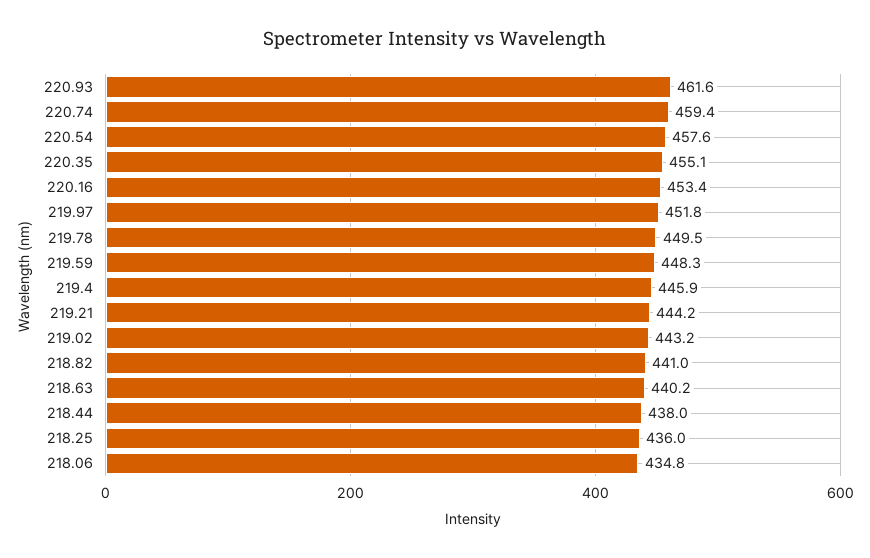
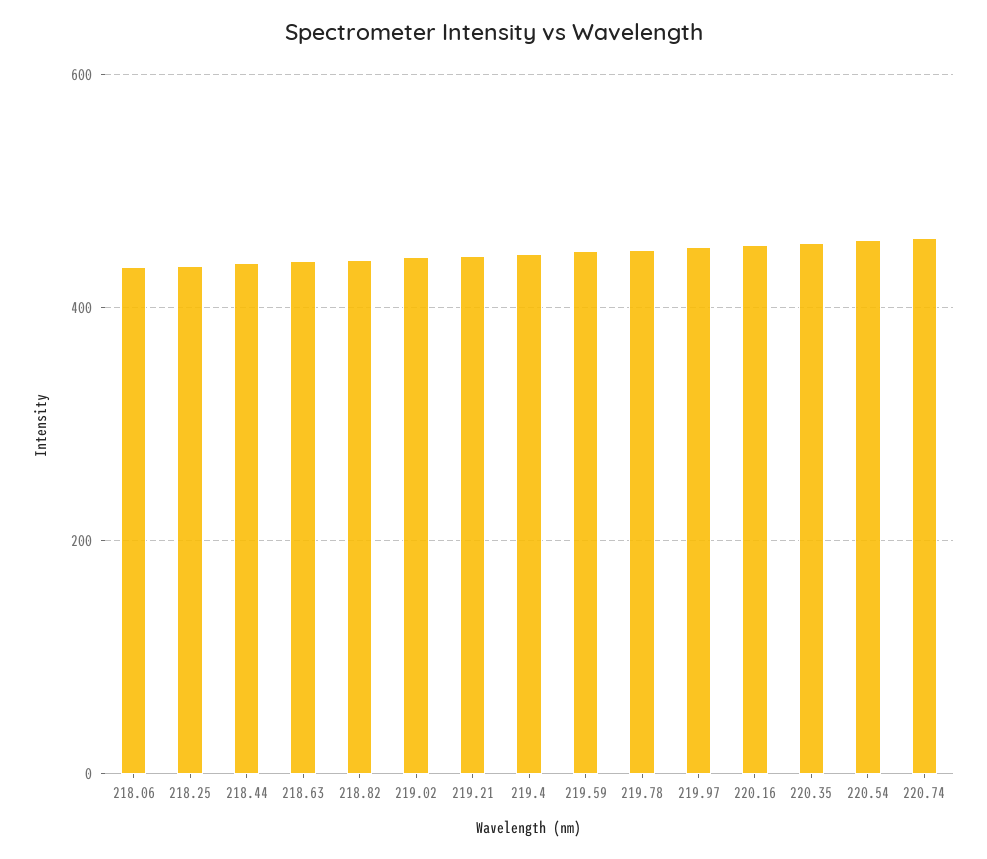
  {
-   "220.93": 461.6,
    "220.74": 459.4,
    "220.54": 457.6,
    "220.35": 455.1,
    "220.16": 453.4,
    "219.97": 451.8,
    "219.78": 449.5,
    "219.59": 448.3,
    "219.4": 445.9,
    "219.21": 444.2,
    "219.02": 443.2,
    "218.82": 441,
    "218.63": 440.2,
    "218.44": 438,
    "218.25": 436,
    "218.06": 434.8
  }

